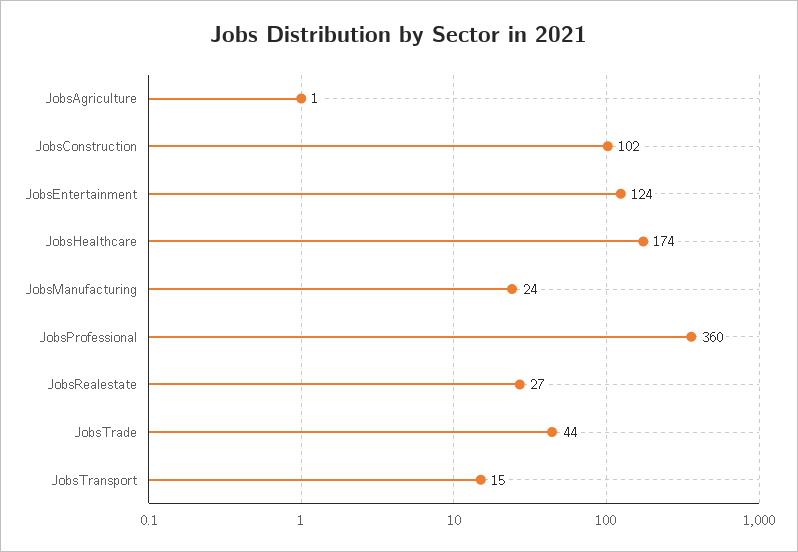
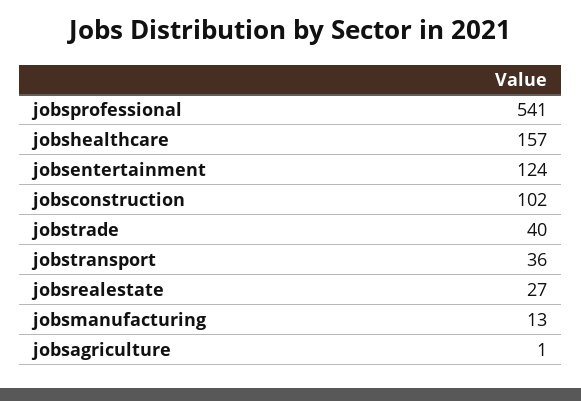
  {
    "JobsAgriculture": 1,
    "JobsConstruction": 102,
    "JobsEntertainment": 124,
-   "JobsHealthcare": 174,
+   "JobsHealthcare": 157,
-   "JobsManufacturing": 24,
+   "JobsManufacturing": 13,
-   "JobsProfessional": 360,
+   "JobsProfessional": 541,
    "JobsRealestate": 27,
-   "JobsTrade": 44,
+   "JobsTrade": 40,
-   "JobsTransport": 15
+   "JobsTransport": 36
  }

